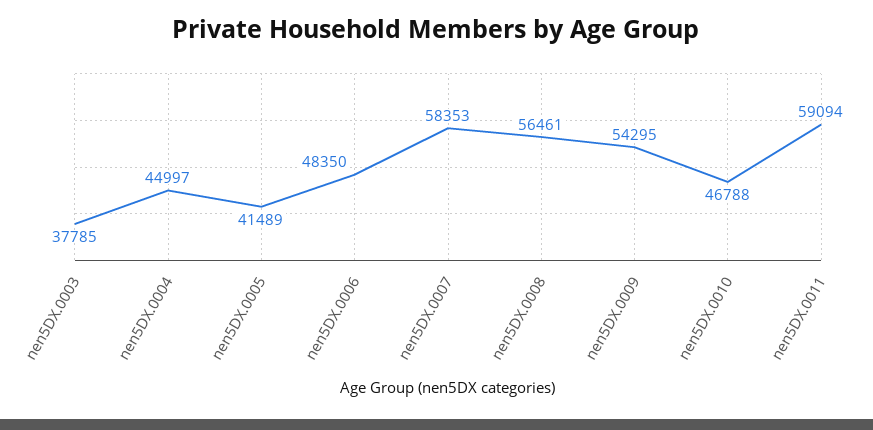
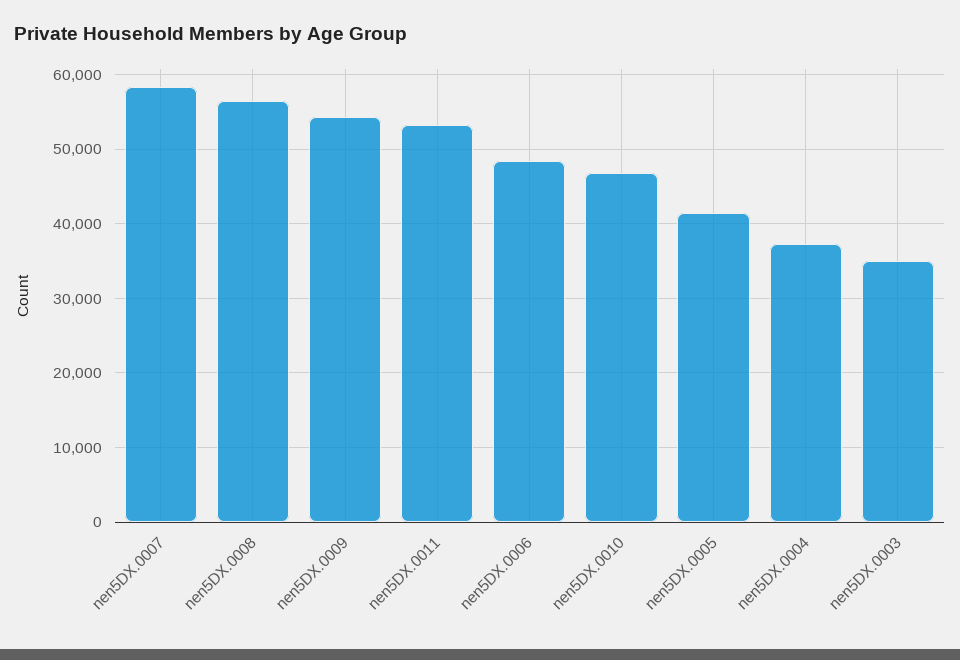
  {
-   "nen5DX.0003": 37785,
+   "nen5DX.0003": 35000,
-   "nen5DX.0004": 44997,
+   "nen5DX.0004": 37000,
    "nen5DX.0005": 41489,
    "nen5DX.0006": 48350,
    "nen5DX.0007": 58353,
    "nen5DX.0008": 56461,
    "nen5DX.0009": 54295,
    "nen5DX.0010": 46788,
-   "nen5DX.0011": 59094
+   "nen5DX.0011": 53000
  }

